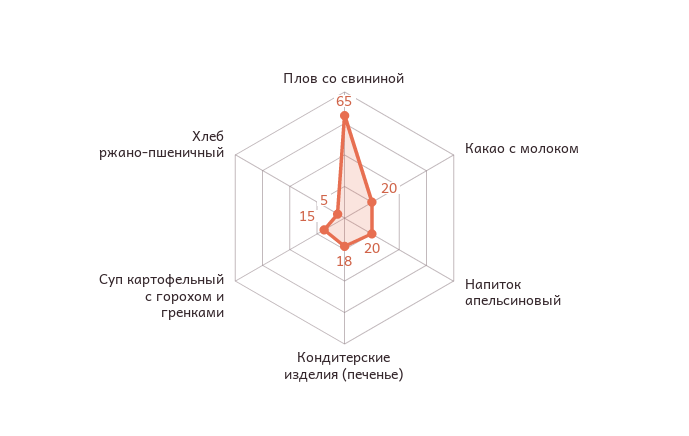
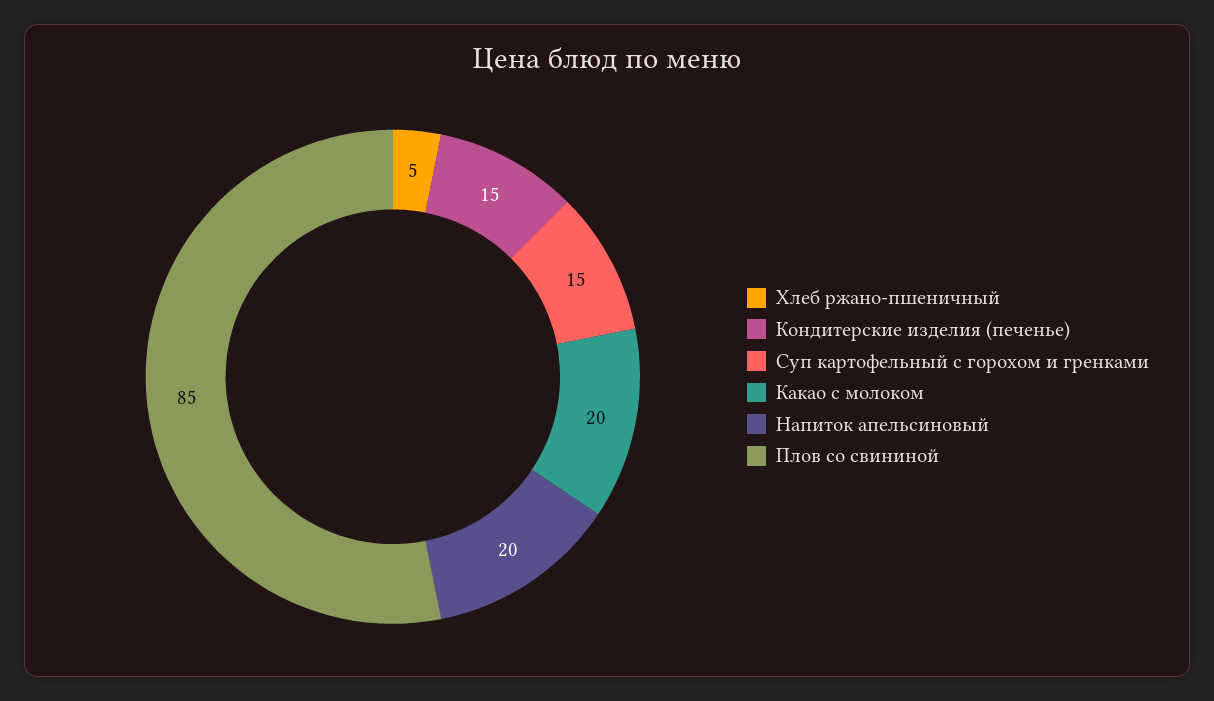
  {
-   "Плов со свининой": 65,
+   "Плов со свининой": 85,
    "Какао с молоком": 20,
    "Напиток апельсиновый": 20,
-   "Кондитерские изделия (печенье)": 18,
+   "Кондитерские изделия (печенье)": 15,
    "Суп картофельный с горохом и гренками": 15,
    "Хлеб ржано-пшеничный": 5
  }

